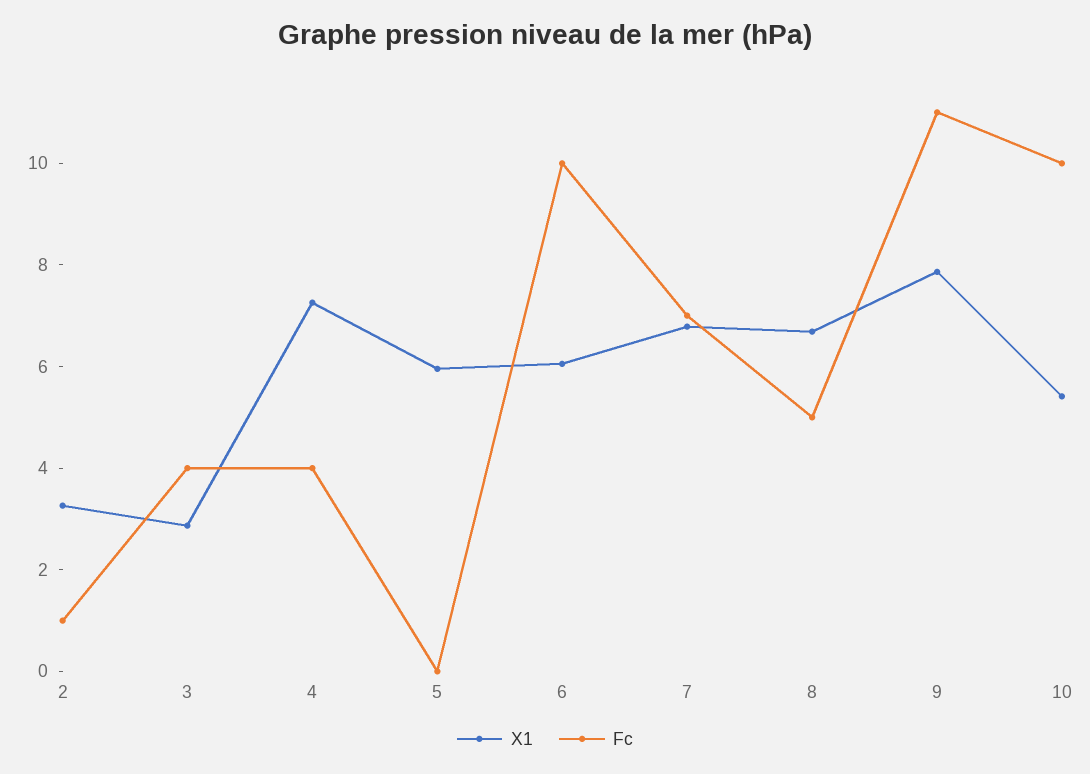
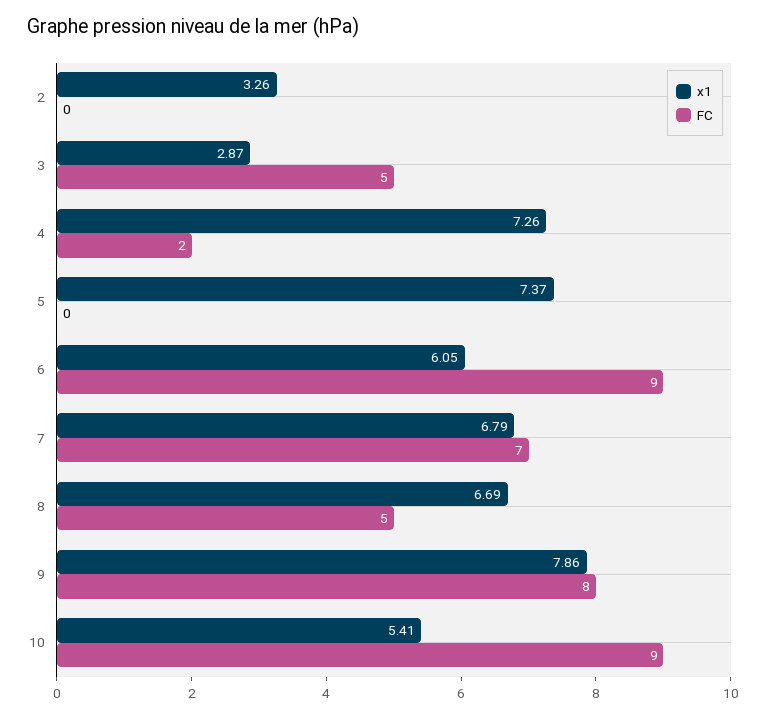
  {
    "X1": {
      "2": 3.26,
      "3": 2.87,
      "4": 7.26,
-     "5": 6,
+     "5": 7.37,
      "6": 6.05,
      "7": 6.79,
      "8": 6.69,
      "9": 7.86,
      "10": 5.41
    },
    "Fc": {
-     "2": 1,
+     "2": 0,
-     "3": 4,
+     "3": 5,
-     "4": 4,
+     "4": 2,
      "5": 0,
-     "6": 10,
+     "6": 9,
      "7": 7,
      "8": 5,
-     "9": 11,
+     "9": 8,
-     "10": 10
+     "10": 9
    }
  }

